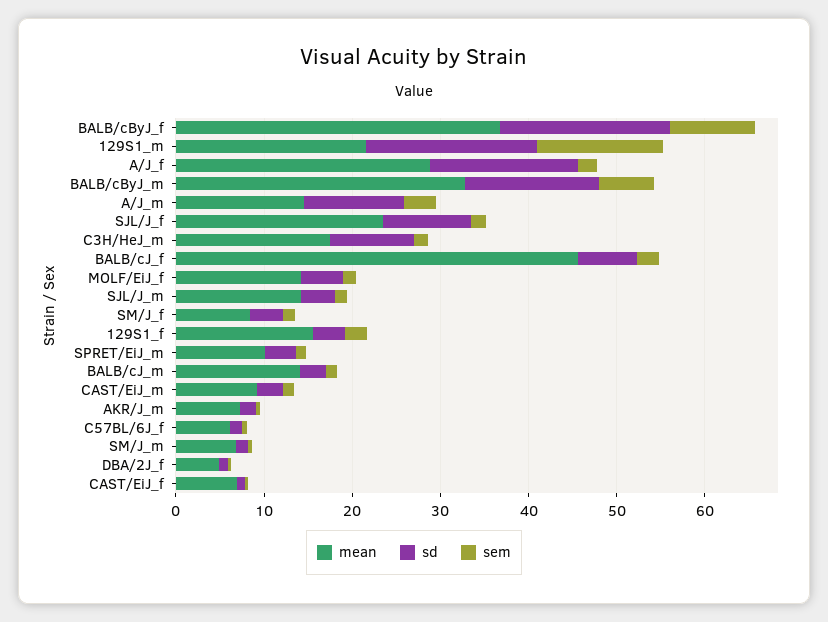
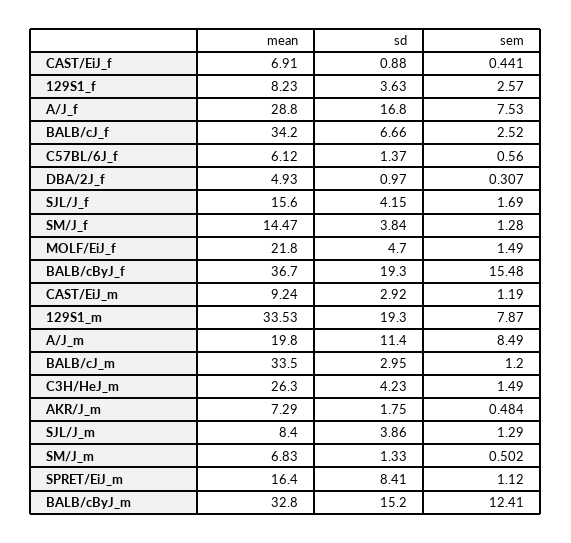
  {
    "mean": {
      "BALB/cByJ_f": 36.7,
-     "129S1_m": 22,
+     "129S1_m": 33.53,
      "A/J_f": 28.8,
      "BALB/cByJ_m": 32.8,
-     "A/J_m": 14,
+     "A/J_m": 19.8,
-     "SJL/J_f": 24,
+     "SJL/J_f": 15.6,
-     "C3H/HeJ_m": 18,
+     "C3H/HeJ_m": 26.3,
-     "BALB/cJ_f": 46,
+     "BALB/cJ_f": 34.2,
-     "MOLF/EiJ_f": 14,
+     "MOLF/EiJ_f": 21.8,
-     "SJL/J_m": 14,
+     "SJL/J_m": 8.4,
-     "SM/J_f": 8,
+     "SM/J_f": 14.47,
-     "129S1_f": 16,
+     "129S1_f": 8.23,
-     "SPRET/EiJ_m": 10,
+     "SPRET/EiJ_m": 16.4,
-     "BALB/cJ_m": 14,
+     "BALB/cJ_m": 33.5,
      "CAST/EiJ_m": 9.24,
      "AKR/J_m": 7.29,
      "C57BL/6J_f": 6.12,
      "SM/J_m": 6.83,
      "DBA/2J_f": 4.93,
      "CAST/EiJ_f": 6.91
    },
    "sd": {
      "BALB/cByJ_f": 19.3,
      "129S1_m": 19.3,
      "A/J_f": 16.8,
      "BALB/cByJ_m": 15.2,
      "A/J_m": 11.4,
-     "SJL/J_f": 10,
+     "SJL/J_f": 4.15,
-     "C3H/HeJ_m": 10,
+     "C3H/HeJ_m": 4.23,
      "BALB/cJ_f": 6.66,
      "MOLF/EiJ_f": 4.7,
      "SJL/J_m": 3.86,
      "SM/J_f": 3.84,
      "129S1_f": 3.63,
-     "SPRET/EiJ_m": 4,
+     "SPRET/EiJ_m": 8.41,
      "BALB/cJ_m": 2.95,
      "CAST/EiJ_m": 2.92,
      "AKR/J_m": 1.75,
      "C57BL/6J_f": 1.37,
      "SM/J_m": 1.33,
      "DBA/2J_f": 0.97,
      "CAST/EiJ_f": 0.88
    },
    "sem": {
-     "BALB/cByJ_f": 10,
+     "BALB/cByJ_f": 15.48,
-     "129S1_m": 14,
+     "129S1_m": 7.87,
-     "A/J_f": 2,
+     "A/J_f": 7.53,
-     "BALB/cByJ_m": 6,
+     "BALB/cByJ_m": 12.41,
-     "A/J_m": 4,
+     "A/J_m": 8.49,
      "SJL/J_f": 1.69,
      "C3H/HeJ_m": 1.49,
      "BALB/cJ_f": 2.52,
      "MOLF/EiJ_f": 1.49,
      "SJL/J_m": 1.29,
      "SM/J_f": 1.28,
      "129S1_f": 2.57,
      "SPRET/EiJ_m": 1.12,
      "BALB/cJ_m": 1.2,
      "CAST/EiJ_m": 1.19,
      "AKR/J_m": 0.484,
      "C57BL/6J_f": 0.56,
      "SM/J_m": 0.502,
      "DBA/2J_f": 0.307,
      "CAST/EiJ_f": 0.441
    }
  }

